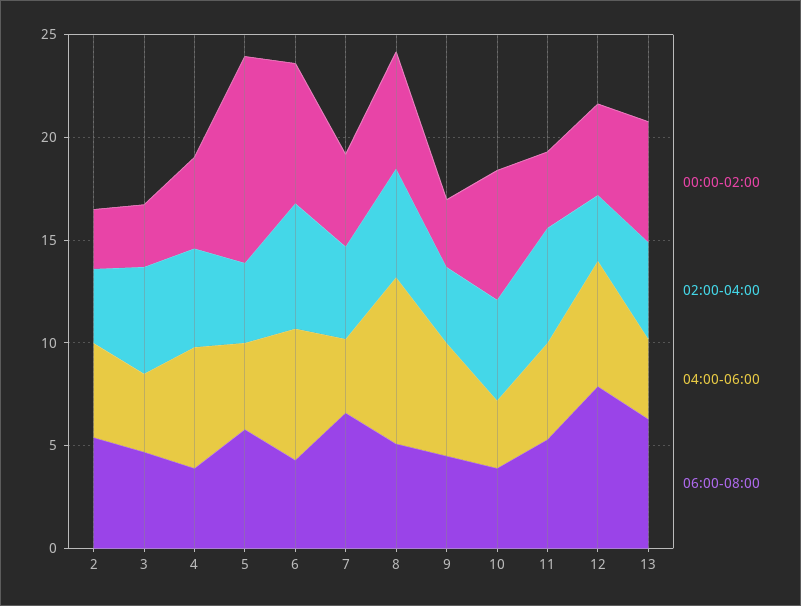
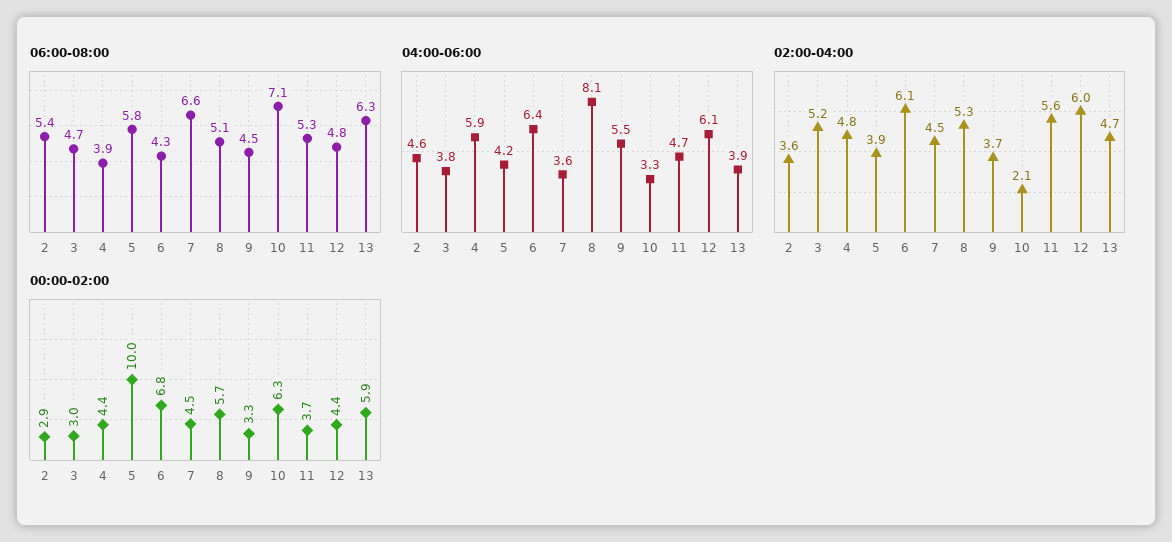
  {
    "00:00-02:00": {
      "2": 2.9,
      "3": 3,
      "4": 4.4,
      "5": 10,
      "6": 6.8,
      "7": 4.5,
      "8": 5.7,
      "9": 3.3,
      "10": 6.3,
      "11": 3.7,
      "12": 4.4,
      "13": 5.9
    },
    "02:00-04:00": {
      "2": 3.6,
      "3": 5.2,
      "4": 4.8,
      "5": 3.9,
      "6": 6.1,
      "7": 4.5,
      "8": 5.3,
      "9": 3.7,
-     "10": 5,
+     "10": 2.1,
      "11": 5.6,
-     "12": 3,
+     "12": 6,
      "13": 4.7
    },
    "04:00-06:00": {
      "2": 4.6,
      "3": 3.8,
      "4": 5.9,
      "5": 4.2,
      "6": 6.4,
      "7": 3.6,
      "8": 8.1,
      "9": 5.5,
      "10": 3.3,
      "11": 4.7,
      "12": 6.1,
      "13": 3.9
    },
    "06:00-08:00": {
      "2": 5.4,
      "3": 4.7,
      "4": 3.9,
      "5": 5.8,
      "6": 4.3,
      "7": 6.6,
      "8": 5.1,
      "9": 4.5,
-     "10": 4,
+     "10": 7.1,
      "11": 5.3,
-     "12": 8,
+     "12": 4.8,
      "13": 6.3
    }
  }

